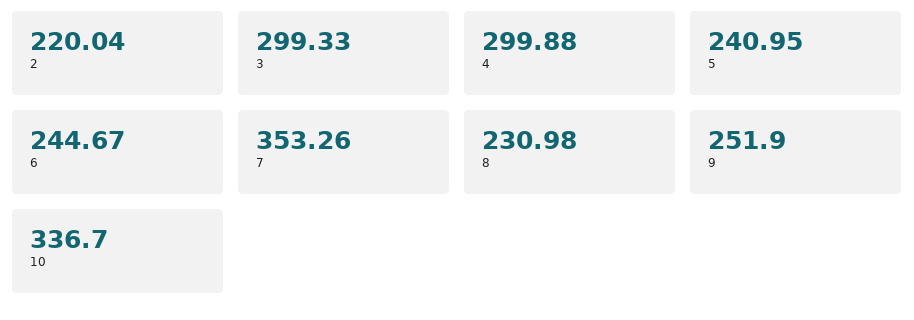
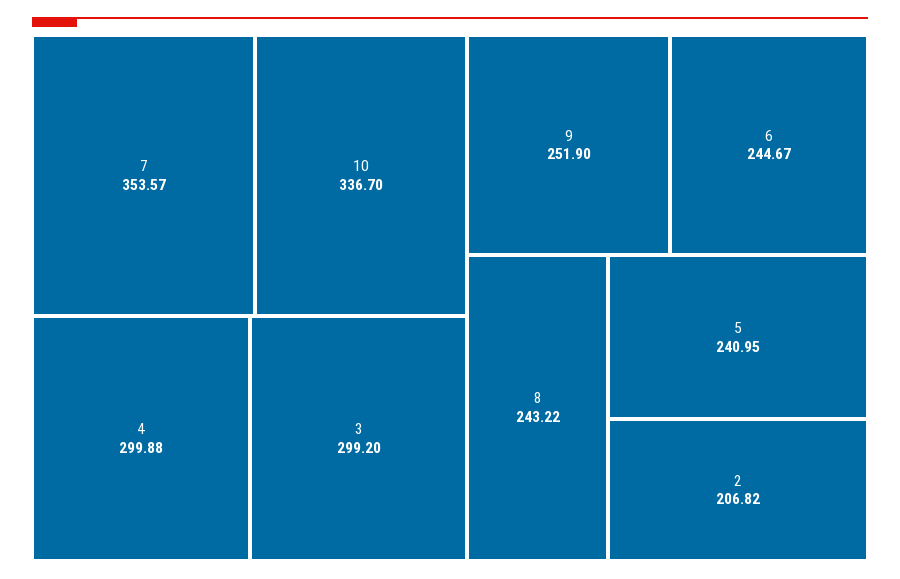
  {
-   "2": 220.04,
+   "2": 206.82,
-   "3": 299.33,
+   "3": 299.2,
    "4": 299.88,
    "5": 240.95,
    "6": 244.67,
-   "7": 353.26,
+   "7": 353.57,
-   "8": 230.98,
+   "8": 243.22,
    "9": 251.9,
    "10": 336.7
  }

